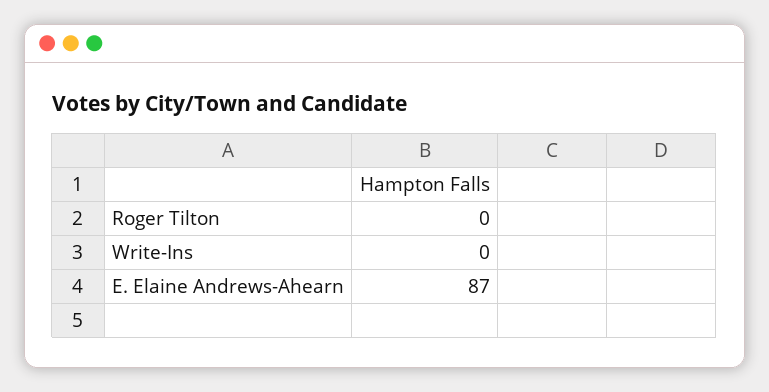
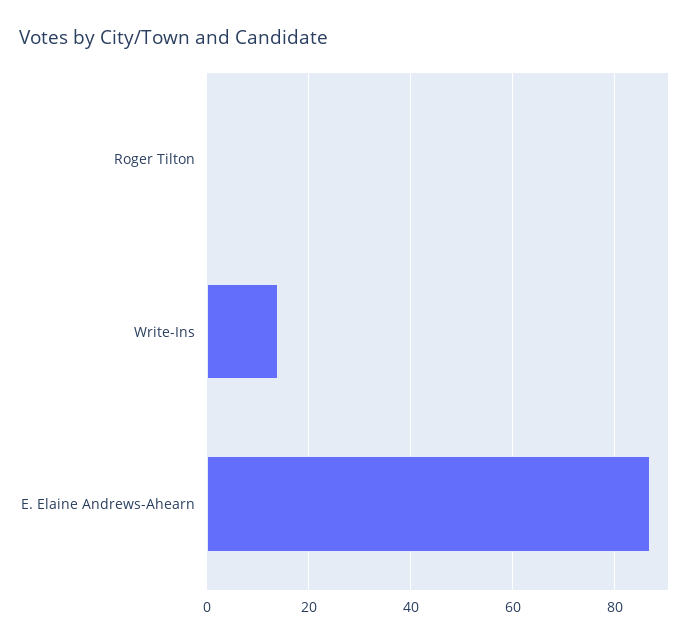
  {
    "Roger Tilton": 0,
-   "Write-Ins": 0,
+   "Write-Ins": 15,
    "E. Elaine Andrews-Ahearn": 87
  }

